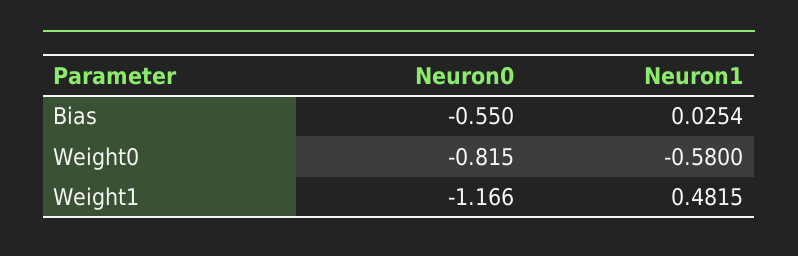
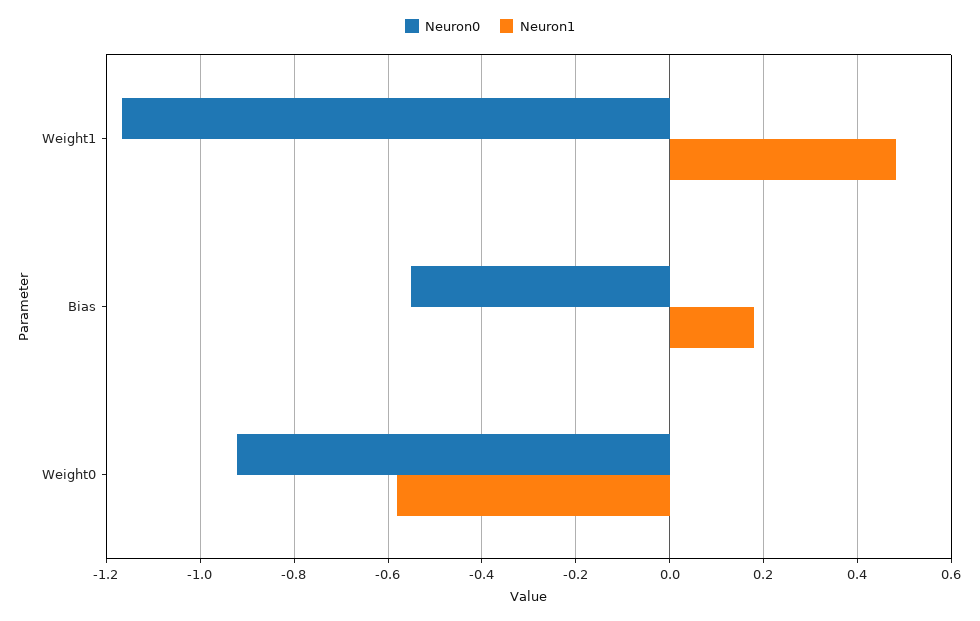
  {
    "Neuron0": {
      "Bias": -0.55,
-     "Weight0": -0.815,
+     "Weight0": -0.92,
      "Weight1": -1.166
    },
    "Neuron1": {
-     "Bias": 0.0254,
+     "Bias": 0.18,
      "Weight0": -0.58,
      "Weight1": 0.4815
    }
  }

